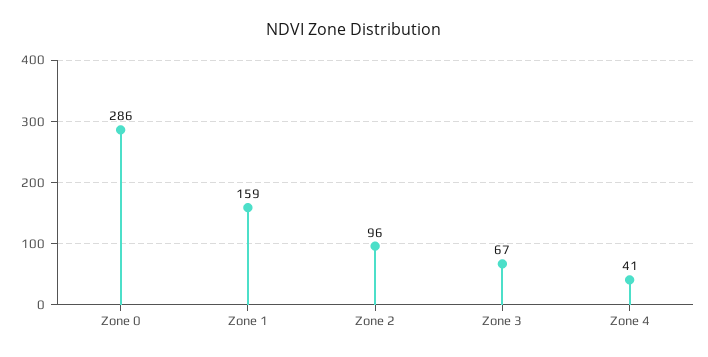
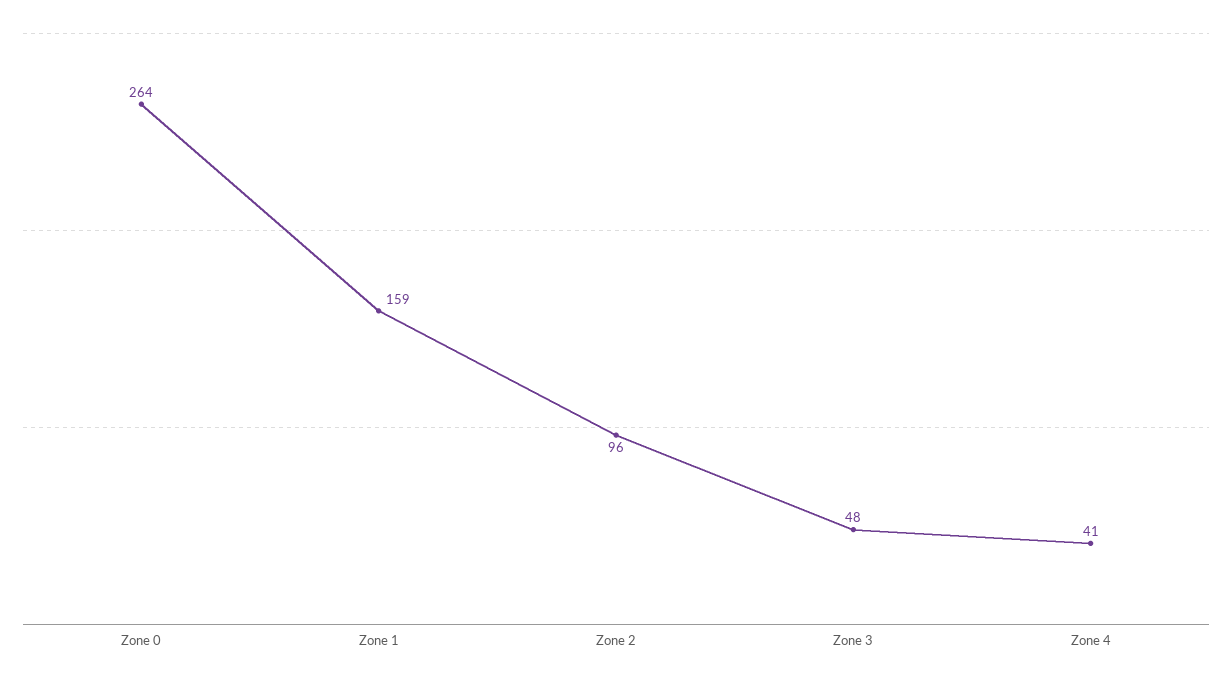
  {
-   "Zone 0": 286,
+   "Zone 0": 264,
    "Zone 1": 159,
    "Zone 2": 96,
-   "Zone 3": 67,
+   "Zone 3": 48,
    "Zone 4": 41
  }

